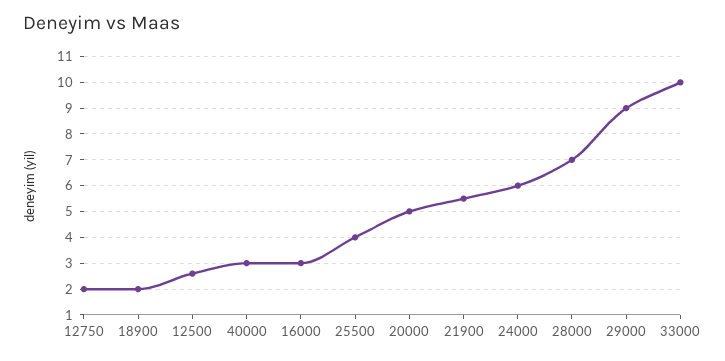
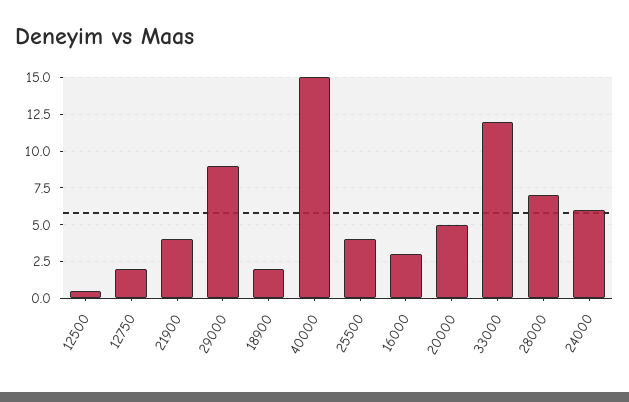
  {
    "12750": 2,
    "18900": 2,
-   "12500": 2.5,
+   "12500": 0.5,
-   "40000": 3,
+   "40000": 15,
    "16000": 3,
    "25500": 4,
    "20000": 5,
-   "21900": 5.5,
+   "21900": 4,
    "24000": 6,
    "28000": 7,
    "29000": 9,
-   "33000": 10
+   "33000": 12
  }

